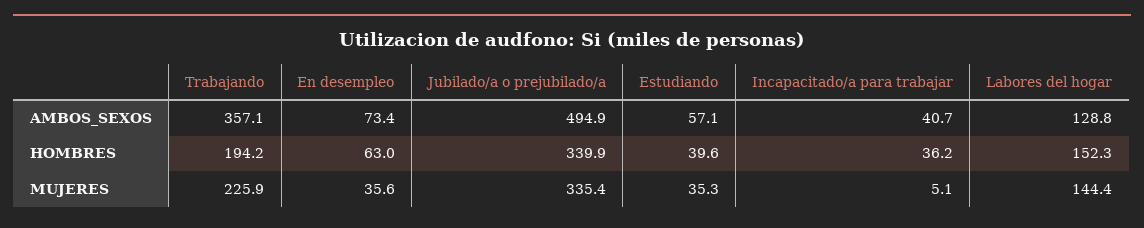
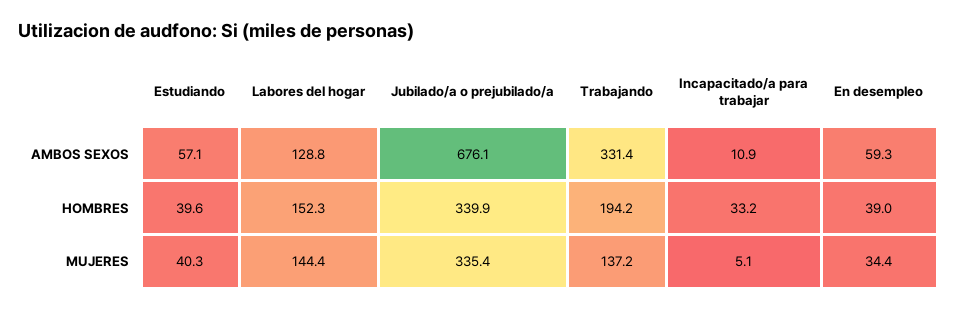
  {
    "Trabajando": {
-     "AMBOS_SEXOS": 357.1,
+     "AMBOS_SEXOS": 331.4,
      "HOMBRES": 194.2,
-     "MUJERES": 225.9
+     "MUJERES": 137.2
    },
    "En desempleo": {
-     "AMBOS_SEXOS": 73.4,
+     "AMBOS_SEXOS": 59.3,
-     "HOMBRES": 63,
+     "HOMBRES": 39,
-     "MUJERES": 35.6
+     "MUJERES": 34.4
    },
    "Jubilado/a o prejubilado/a": {
-     "AMBOS_SEXOS": 494.9,
+     "AMBOS_SEXOS": 676.1,
      "HOMBRES": 339.9,
      "MUJERES": 335.4
    },
    "Estudiando": {
      "AMBOS_SEXOS": 57.1,
      "HOMBRES": 39.6,
-     "MUJERES": 35.3
+     "MUJERES": 40.3
    },
    "Incapacitado/a para trabajar": {
-     "AMBOS_SEXOS": 40.7,
+     "AMBOS_SEXOS": 10.9,
-     "HOMBRES": 36.2,
+     "HOMBRES": 33.2,
      "MUJERES": 5.1
    },
    "Labores del hogar": {
      "AMBOS_SEXOS": 128.8,
      "HOMBRES": 152.3,
      "MUJERES": 144.4
    }
  }

